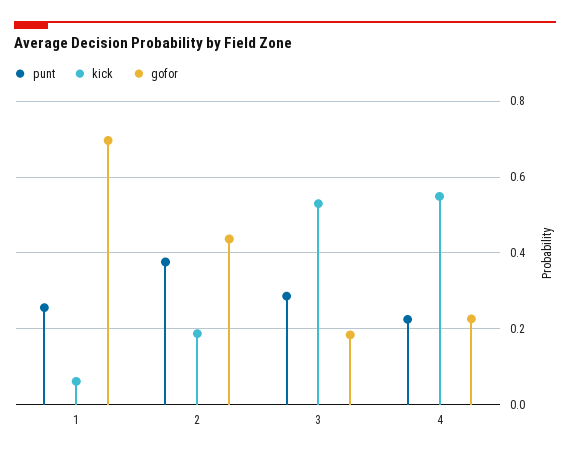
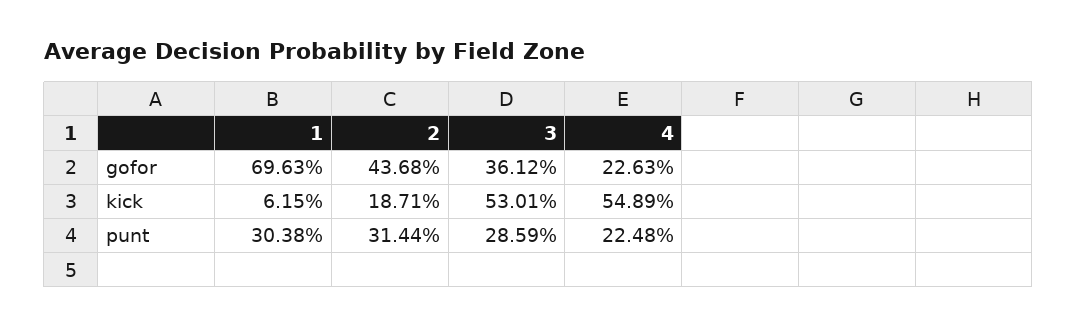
  {
    "punt": {
-     "1": 0.26,
+     "1": 0.3038,
-     "2": 0.38,
+     "2": 0.3144,
      "3": 0.2859,
      "4": 0.2248
    },
    "kick": {
      "1": 0.0615,
      "2": 0.1871,
      "3": 0.5301,
      "4": 0.5489
    },
    "gofor": {
      "1": 0.6963,
      "2": 0.4368,
-     "3": 0.18,
+     "3": 0.3612,
      "4": 0.2263
    }
  }

